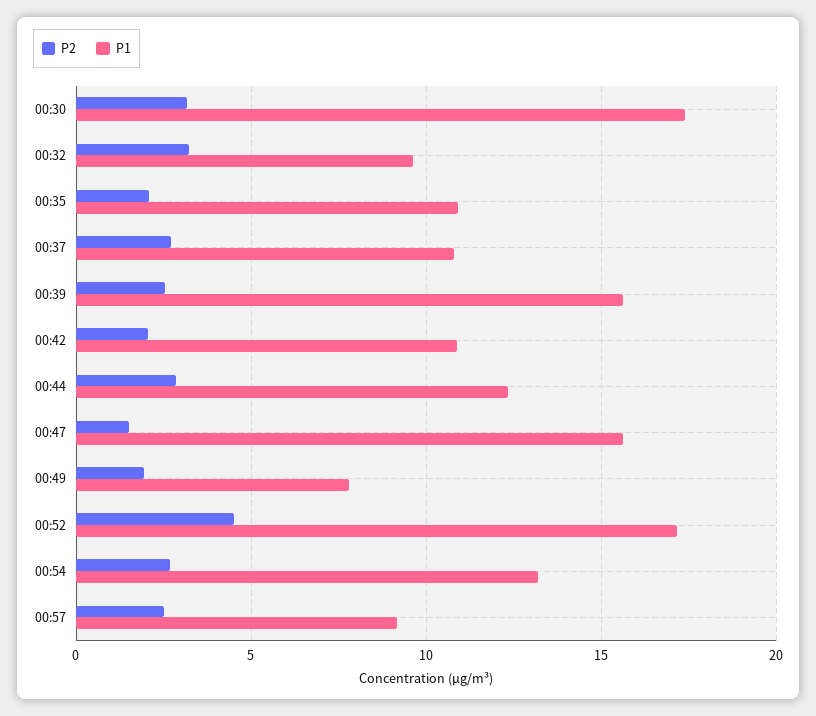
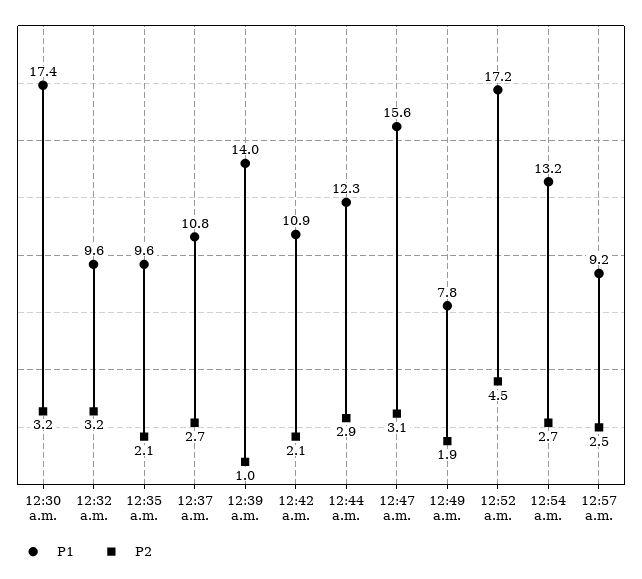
  {
    "P2": {
      "00:30": 3.2,
      "00:32": 3.2,
      "00:35": 2.1,
      "00:37": 2.7,
-     "00:39": 2.5,
+     "00:39": 1,
      "00:42": 2.1,
      "00:44": 2.9,
-     "00:47": 1.5,
+     "00:47": 3.1,
      "00:49": 1.9,
      "00:52": 4.5,
      "00:54": 2.7,
      "00:57": 2.5
    },
    "P1": {
      "00:30": 17.4,
      "00:32": 9.6,
-     "00:35": 11,
+     "00:35": 9.6,
      "00:37": 10.8,
-     "00:39": 15.5,
+     "00:39": 14,
      "00:42": 10.9,
      "00:44": 12.3,
      "00:47": 15.6,
      "00:49": 7.8,
      "00:52": 17.2,
      "00:54": 13.2,
      "00:57": 9.2
    }
  }

